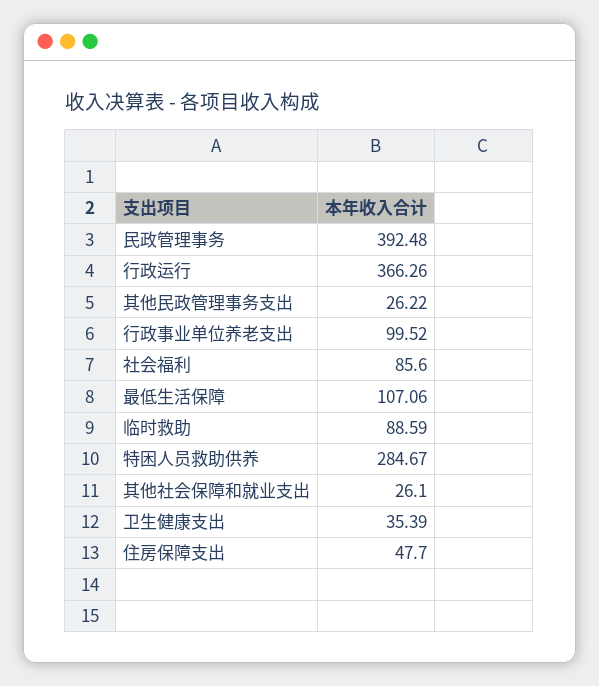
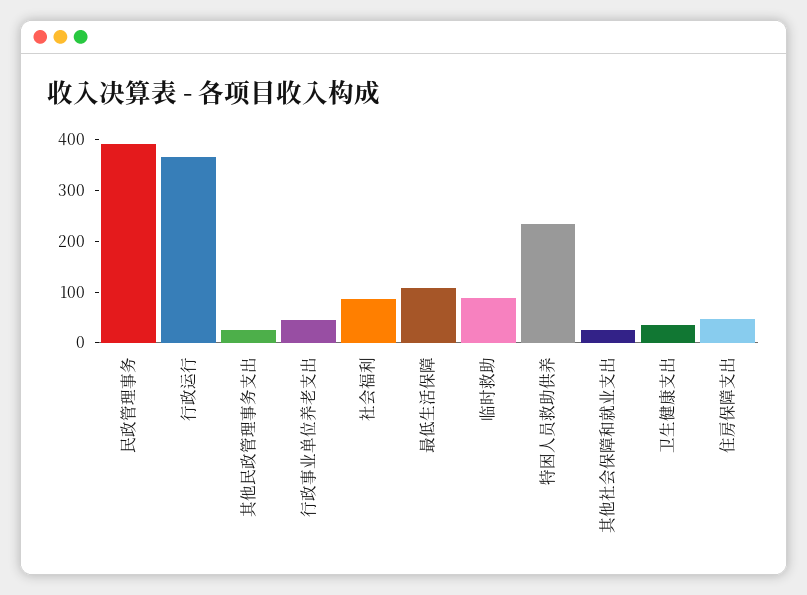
  {
    "民政管理事务": 392.48,
    "行政运行": 366.26,
    "其他民政管理事务支出": 26.22,
-   "行政事业单位养老支出": 99.52,
+   "行政事业单位养老支出": 40,
    "社会福利": 85.6,
    "最低生活保障": 107.06,
    "临时救助": 88.59,
-   "特困人员救助供养": 284.67,
+   "特困人员救助供养": 240,
    "其他社会保障和就业支出": 26.1,
    "卫生健康支出": 35.39,
    "住房保障支出": 47.7
  }

